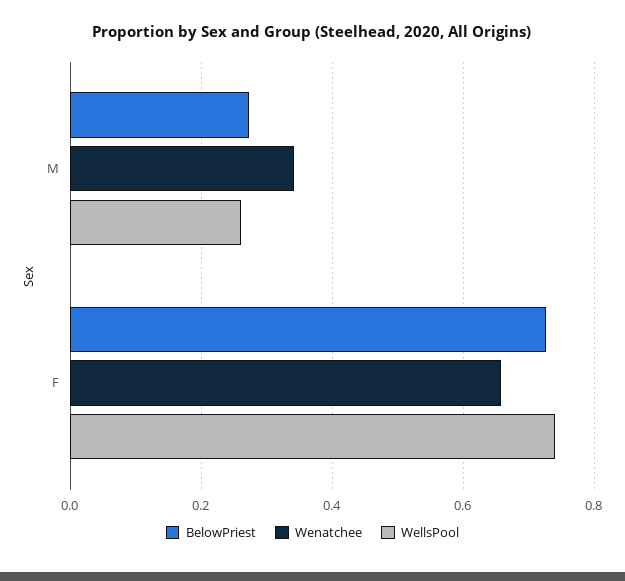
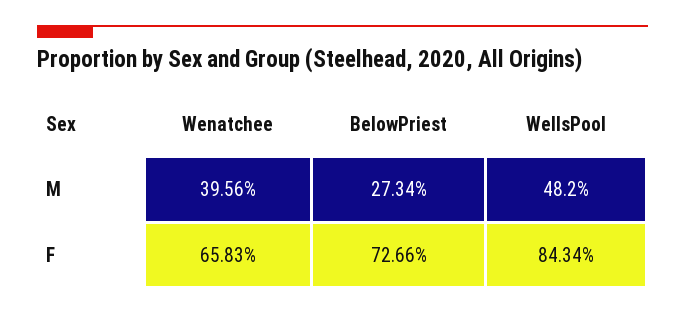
  {
    "BelowPriest": {
      "M": 0.2734,
      "F": 0.7266
    },
    "Wenatchee": {
-     "M": 0.34,
+     "M": 0.3956,
      "F": 0.6583
    },
    "WellsPool": {
-     "M": 0.26,
+     "M": 0.482,
-     "F": 0.74
+     "F": 0.8434
    }
  }

